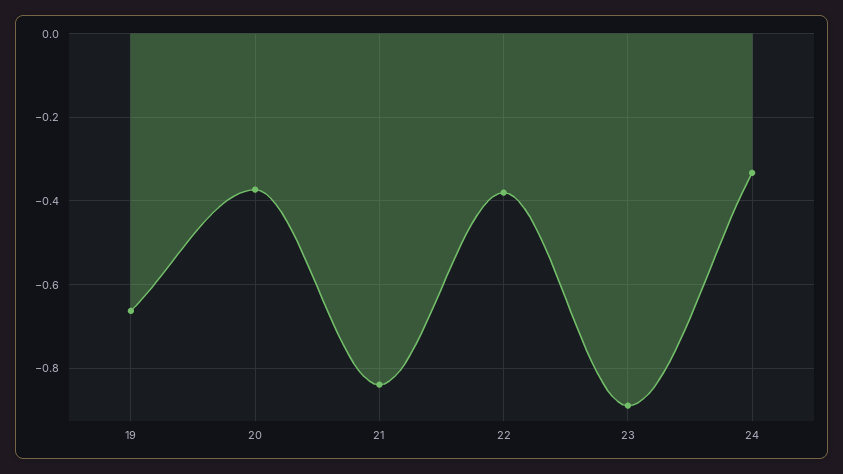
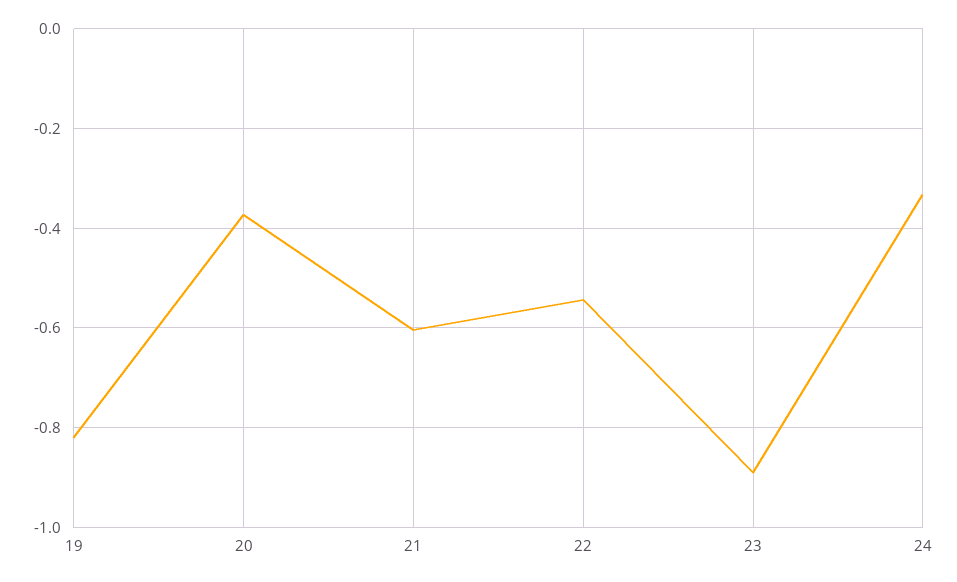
  {
-   "19": -0.66,
+   "19": -0.82,
    "20": -0.38,
-   "21": -0.84,
+   "21": -0.6,
-   "22": -0.38,
+   "22": -0.54,
    "23": -0.9,
    "24": -0.34
  }

